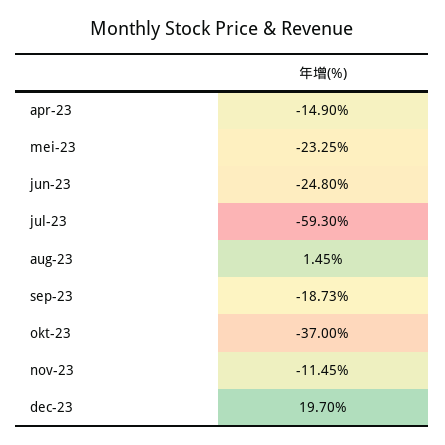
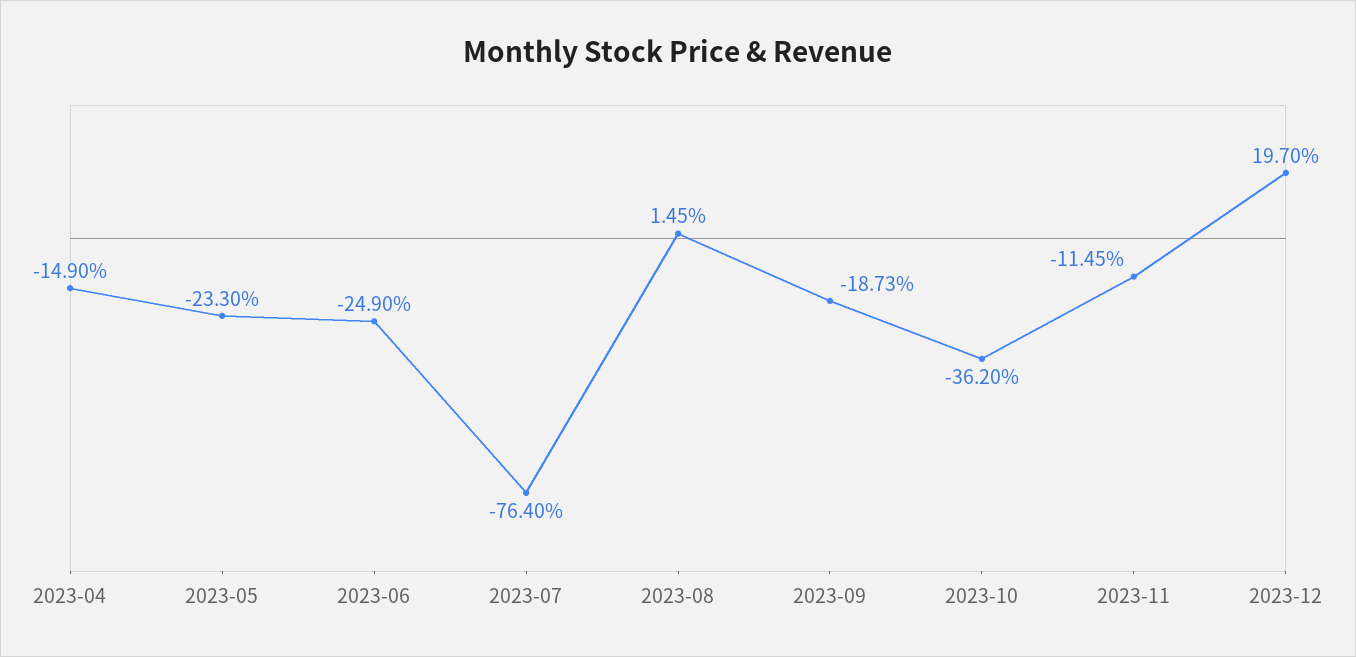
  {
    "apr-23": -14.9,
-   "mei-23": -23.25,
+   "mei-23": -23.3,
-   "jun-23": -24.8,
+   "jun-23": -24.9,
-   "jul-23": -59.3,
+   "jul-23": -76.4,
    "aug-23": 1.45,
    "sep-23": -18.73,
-   "okt-23": -37,
+   "okt-23": -36.2,
    "nov-23": -11.45,
    "dec-23": 19.7
  }

